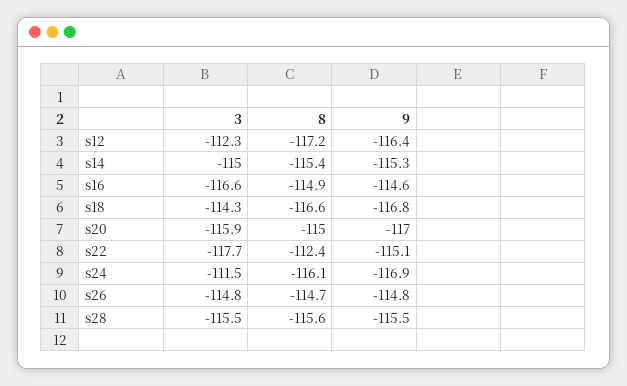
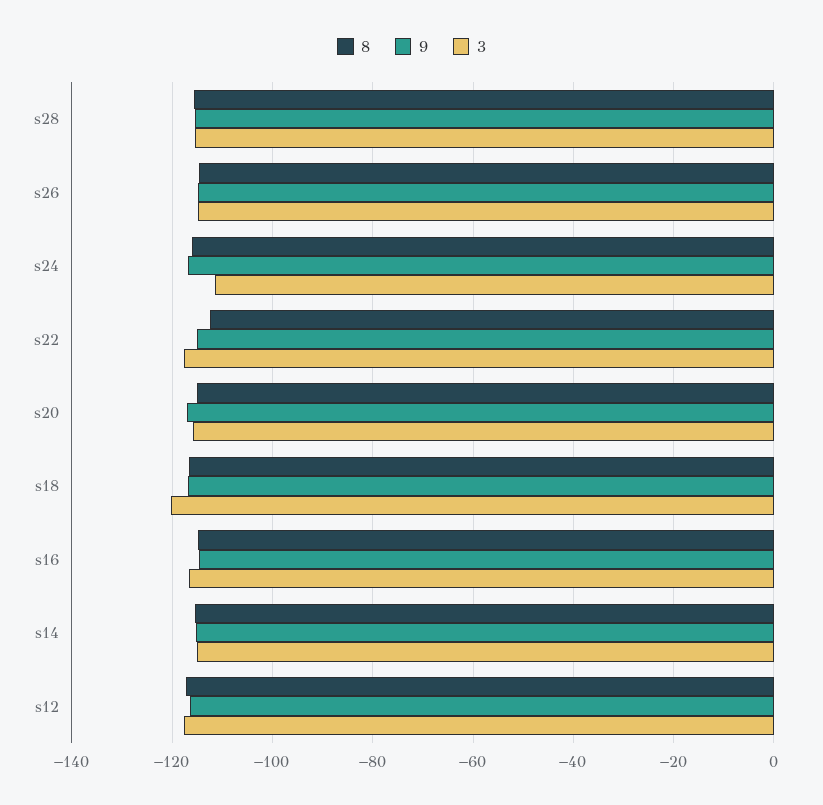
  {
    "3": {
-     "s12": -112.3,
+     "s12": -118,
      "s14": -115,
      "s16": -116.6,
-     "s18": -114.3,
+     "s18": -120,
      "s20": -115.9,
      "s22": -117.7,
      "s24": -111.5,
      "s26": -114.8,
      "s28": -115.5
    },
    "8": {
      "s12": -117.2,
      "s14": -115.4,
      "s16": -114.9,
      "s18": -116.6,
      "s20": -115,
      "s22": -112.4,
      "s24": -116.1,
      "s26": -114.7,
      "s28": -115.6
    },
    "9": {
      "s12": -116.4,
      "s14": -115.3,
      "s16": -114.6,
      "s18": -116.8,
      "s20": -117,
      "s22": -115.1,
      "s24": -116.9,
      "s26": -114.8,
      "s28": -115.5
    }
  }

